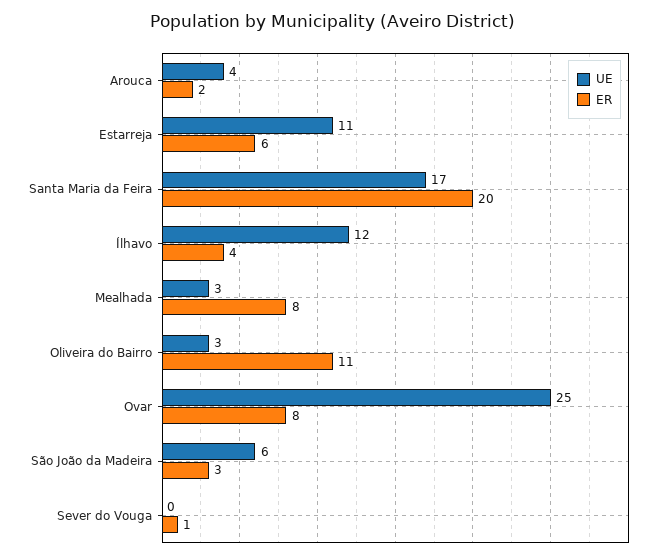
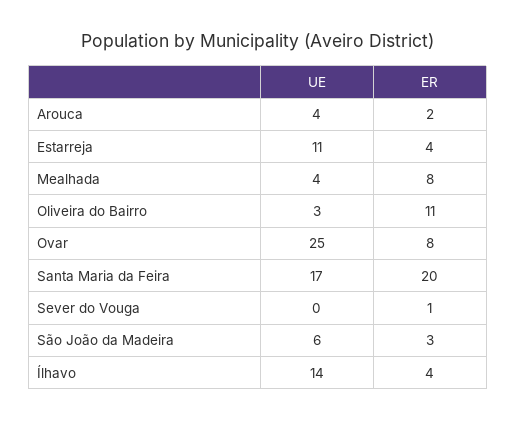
  {
    "UE": {
      "Arouca": 4,
      "Estarreja": 11,
      "Santa Maria da Feira": 17,
-     "Ílhavo": 12,
+     "Ílhavo": 14,
-     "Mealhada": 3,
+     "Mealhada": 4,
      "Oliveira do Bairro": 3,
      "Ovar": 25,
      "São João da Madeira": 6,
      "Sever do Vouga": 0
    },
    "ER": {
      "Arouca": 2,
-     "Estarreja": 6,
+     "Estarreja": 4,
      "Santa Maria da Feira": 20,
      "Ílhavo": 4,
      "Mealhada": 8,
      "Oliveira do Bairro": 11,
      "Ovar": 8,
      "São João da Madeira": 3,
      "Sever do Vouga": 1
    }
  }

